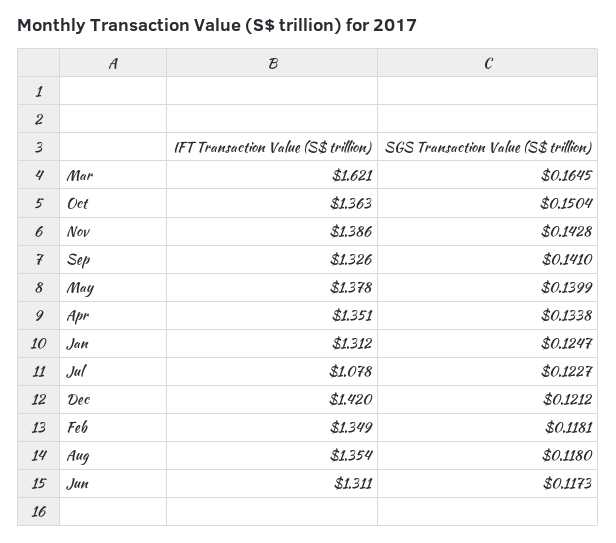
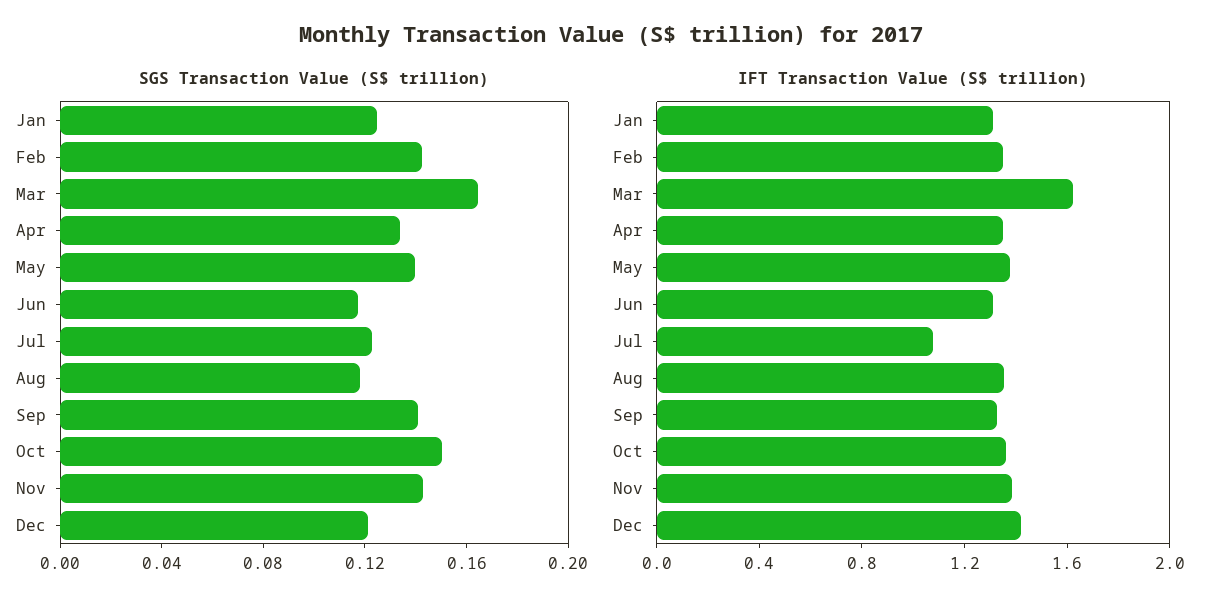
  {
    "IFT Transaction Value (S$ trillion)": {
      "Mar": 1.621,
      "Oct": 1.363,
      "Nov": 1.386,
      "Sep": 1.326,
      "May": 1.378,
      "Apr": 1.351,
      "Jan": 1.312,
      "Jul": 1.078,
      "Dec": 1.42,
      "Feb": 1.349,
      "Aug": 1.354,
      "Jun": 1.311
    },
    "SGS Transaction Value (S$ trillion)": {
      "Mar": 0.1645,
      "Oct": 0.1504,
      "Nov": 0.1428,
      "Sep": 0.141,
      "May": 0.1399,
      "Apr": 0.1338,
      "Jan": 0.1247,
      "Jul": 0.1227,
      "Dec": 0.1212,
-     "Feb": 0.1181,
+     "Feb": 0.14,
      "Aug": 0.118,
      "Jun": 0.1173
    }
  }

